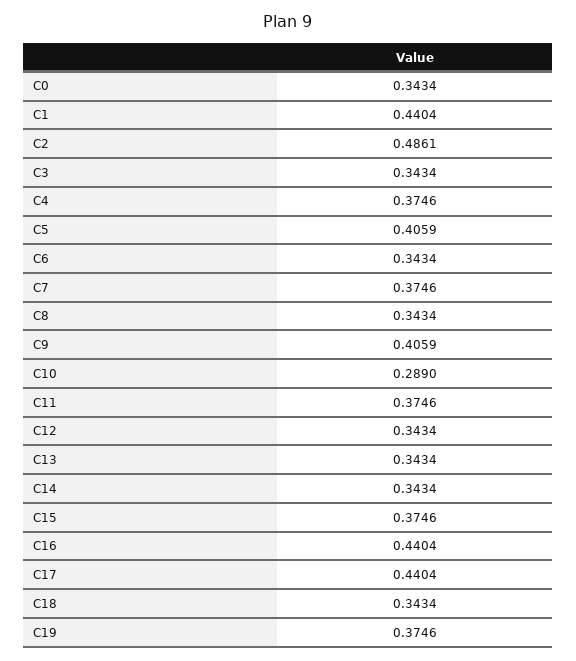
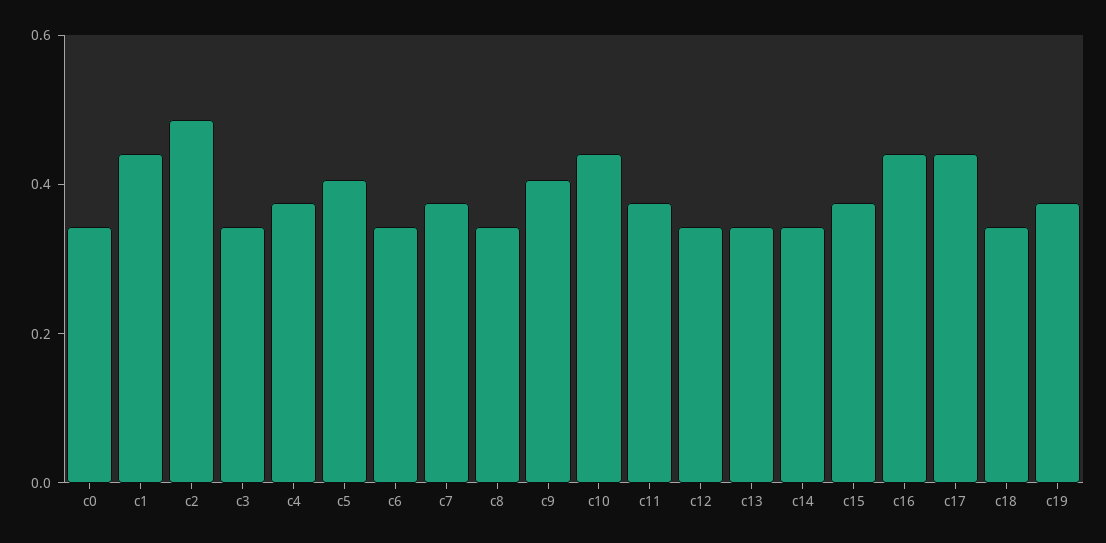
  {
    "C0": 0.3434,
    "C1": 0.4404,
    "C2": 0.4861,
    "C3": 0.3434,
    "C4": 0.3746,
    "C5": 0.4059,
    "C6": 0.3434,
    "C7": 0.3746,
    "C8": 0.3434,
    "C9": 0.4059,
-   "C10": 0.289,
+   "C10": 0.45,
    "C11": 0.3746,
    "C12": 0.3434,
    "C13": 0.3434,
    "C14": 0.3434,
    "C15": 0.3746,
    "C16": 0.4404,
    "C17": 0.4404,
    "C18": 0.3434,
    "C19": 0.3746
  }

